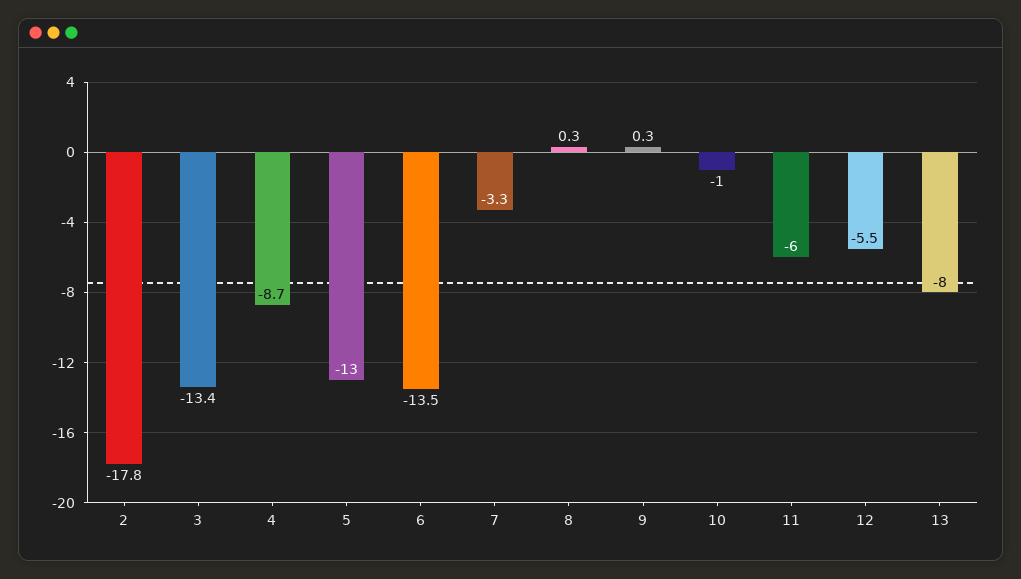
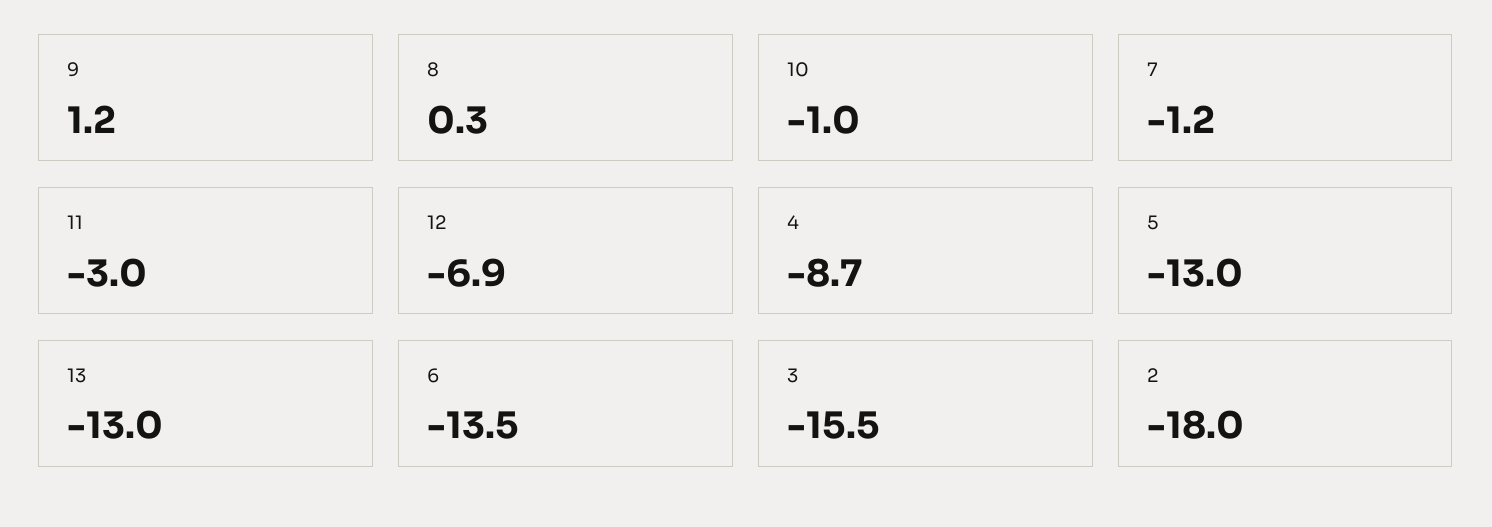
  {
-   "2": -17.8,
+   "2": -18,
-   "3": -13.4,
+   "3": -15.5,
    "4": -8.7,
    "5": -13,
    "6": -13.5,
-   "7": -3.3,
+   "7": -1.2,
    "8": 0.3,
-   "9": 0.3,
+   "9": 1.2,
    "10": -1,
-   "11": -6,
+   "11": -3,
-   "12": -5.5,
+   "12": -6.9,
-   "13": -8
+   "13": -13
  }

